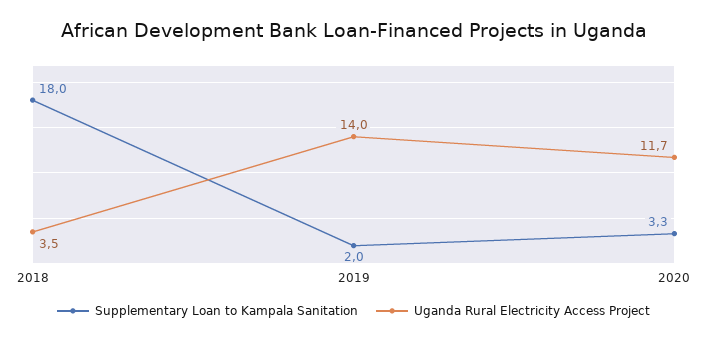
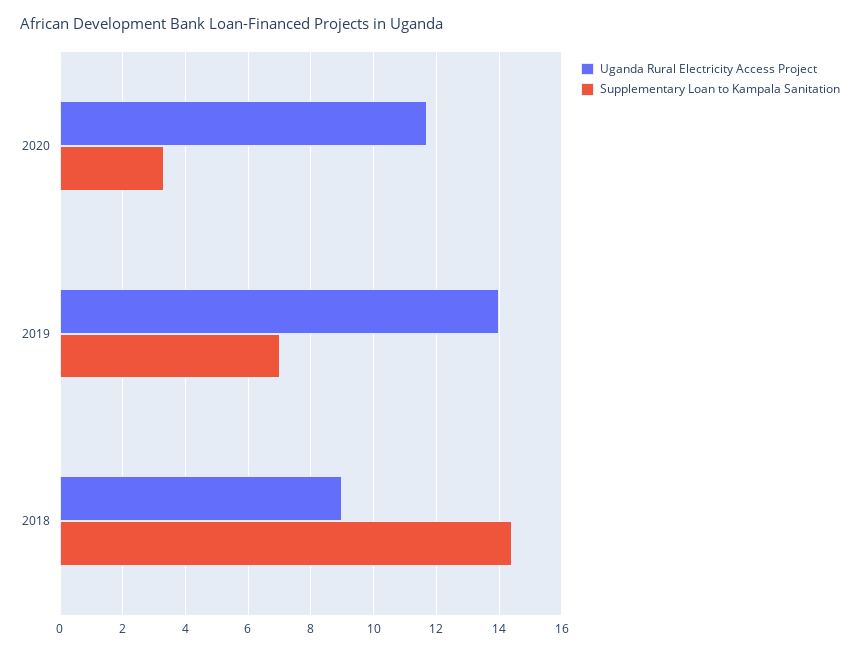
  {
    "Supplementary Loan to Kampala Sanitation": {
-     "2018": 18,
+     "2018": 14.5,
-     "2019": 2,
+     "2019": 7,
      "2020": 3.3
    },
    "Uganda Rural Electricity Access Project": {
-     "2018": 3.5,
+     "2018": 9,
      "2019": 14,
      "2020": 11.7
    }
  }

